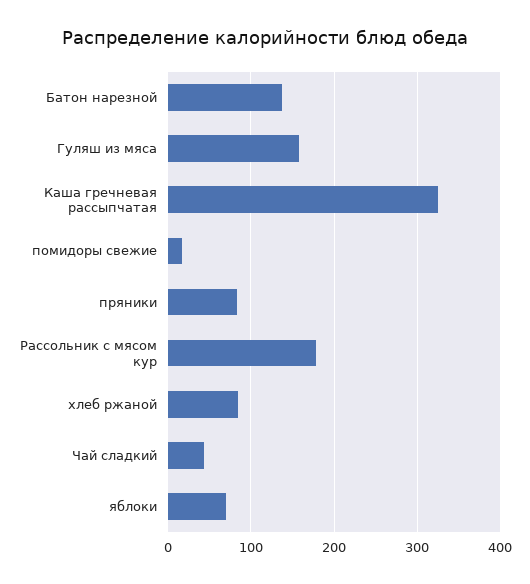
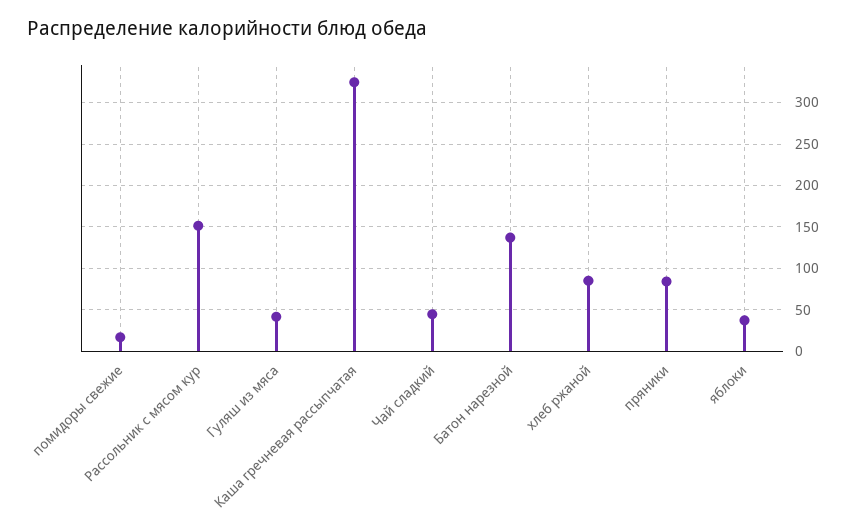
  {
    "Батон нарезной": 140,
-   "Гуляш из мяса": 160,
+   "Гуляш из мяса": 40,
    "Каша гречневая рассыпчатая": 320,
    "помидоры свежие": 20,
    "пряники": 80,
-   "Рассольник с мясом кур": 180,
+   "Рассольник с мясом кур": 150,
    "хлеб ржаной": 90,
    "Чай сладкий": 40,
-   "яблоки": 70
+   "яблоки": 40
  }

